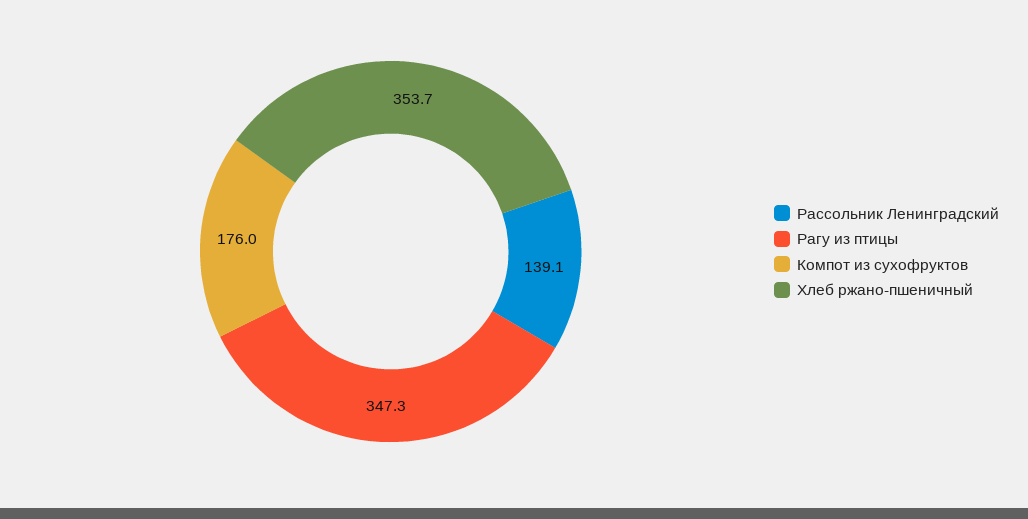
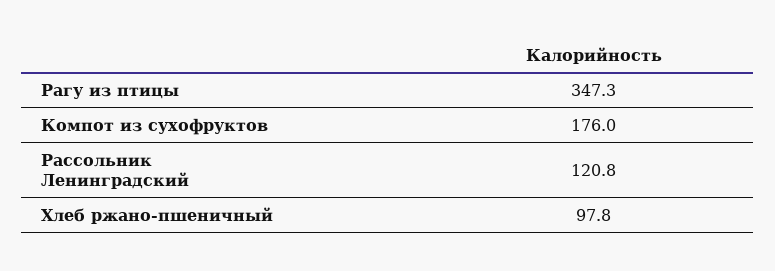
  {
-   "Рассольник Ленинградский": 139.1,
+   "Рассольник Ленинградский": 120.8,
    "Рагу из птицы": 347.3,
    "Компот из сухофруктов": 176,
-   "Хлеб ржано-пшеничный": 353.7
+   "Хлеб ржано-пшеничный": 97.8
  }

